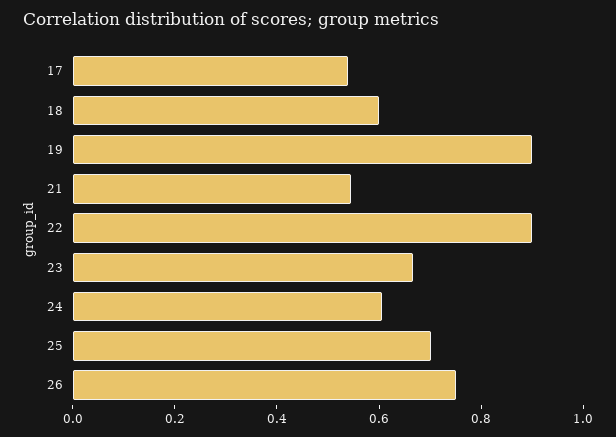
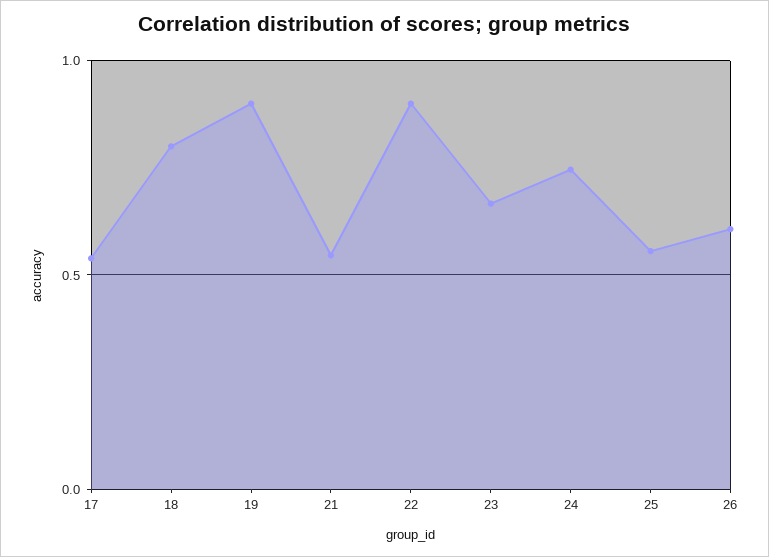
  {
    "17": 0.55,
-   "18": 0.6,
+   "18": 0.8,
    "19": 0.9,
    "21": 0.55,
    "22": 0.9,
    "23": 0.65,
-   "24": 0.6,
+   "24": 0.75,
-   "25": 0.7,
+   "25": 0.55,
-   "26": 0.75
+   "26": 0.6
  }

